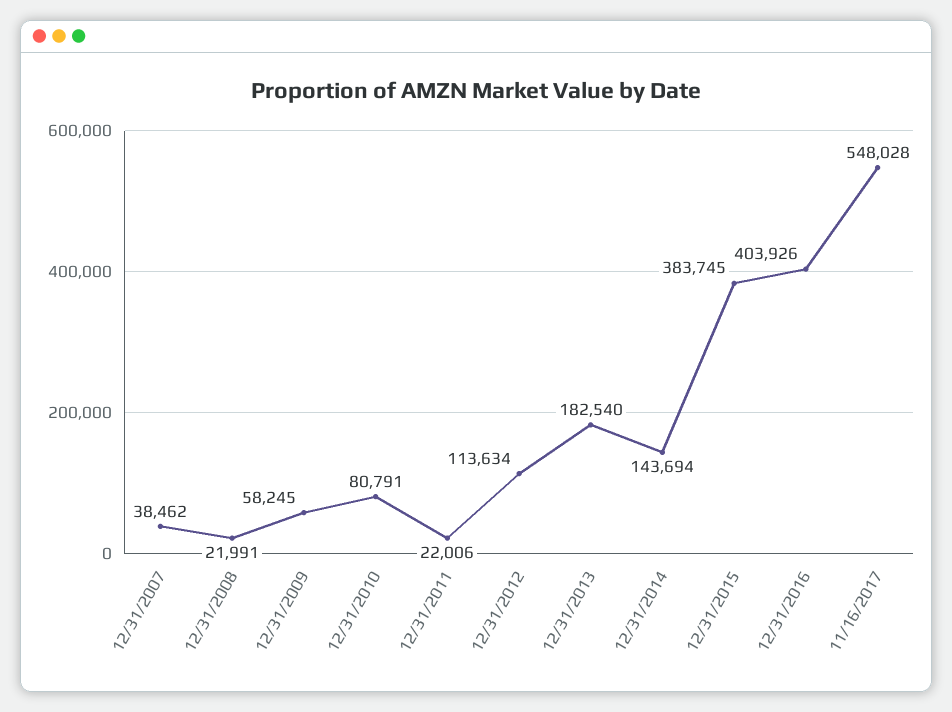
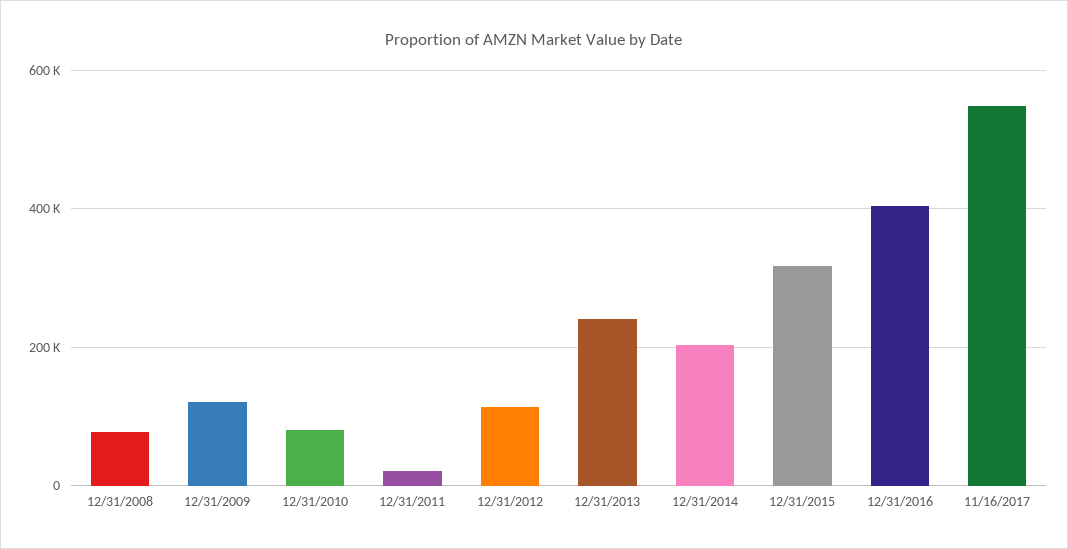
  {
-   "12/31/2007": 38462,
-   "12/31/2008": 21991,
+   "12/31/2008": 80000,
-   "12/31/2009": 58245,
+   "12/31/2009": 120000,
    "12/31/2010": 80791,
    "12/31/2011": 22006,
    "12/31/2012": 113634,
-   "12/31/2013": 182540,
+   "12/31/2013": 240000,
-   "12/31/2014": 143694,
+   "12/31/2014": 200000,
-   "12/31/2015": 383745,
+   "12/31/2015": 320000,
    "12/31/2016": 403926,
    "11/16/2017": 548028
  }

